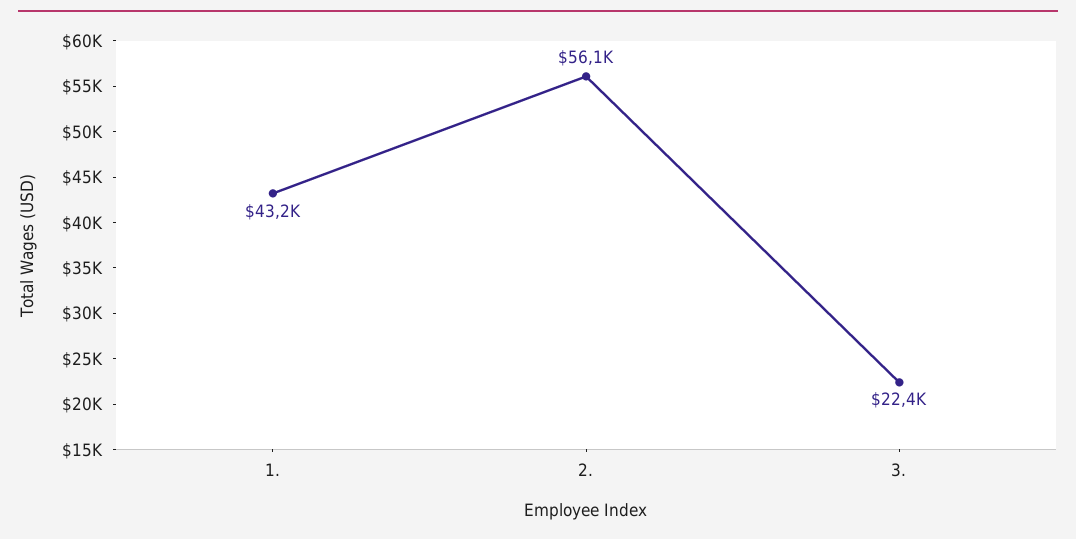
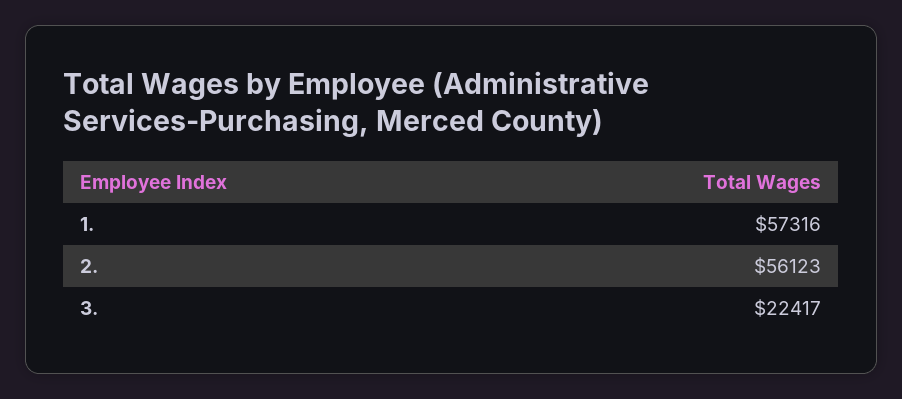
  {
-   "1.": 43200,
+   "1.": 57316,
    "2.": 56123,
    "3.": 22417
  }

